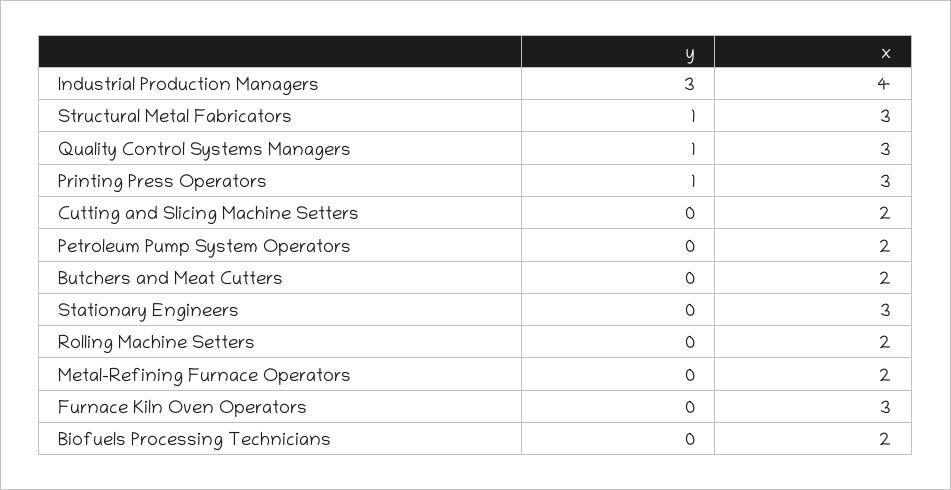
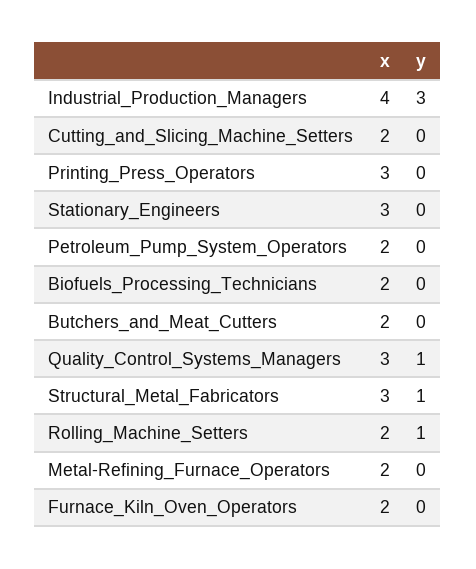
  {
    "y": {
      "Industrial Production Managers": 3,
      "Structural Metal Fabricators": 1,
      "Quality Control Systems Managers": 1,
-     "Printing Press Operators": 1,
+     "Printing Press Operators": 0,
      "Cutting and Slicing Machine Setters": 0,
      "Petroleum Pump System Operators": 0,
      "Butchers and Meat Cutters": 0,
      "Stationary Engineers": 0,
-     "Rolling Machine Setters": 0,
+     "Rolling Machine Setters": 1,
      "Metal-Refining Furnace Operators": 0,
      "Furnace Kiln Oven Operators": 0,
      "Biofuels Processing Technicians": 0
    },
    "x": {
      "Industrial Production Managers": 4,
      "Structural Metal Fabricators": 3,
      "Quality Control Systems Managers": 3,
      "Printing Press Operators": 3,
      "Cutting and Slicing Machine Setters": 2,
      "Petroleum Pump System Operators": 2,
      "Butchers and Meat Cutters": 2,
      "Stationary Engineers": 3,
      "Rolling Machine Setters": 2,
      "Metal-Refining Furnace Operators": 2,
-     "Furnace Kiln Oven Operators": 3,
+     "Furnace Kiln Oven Operators": 2,
      "Biofuels Processing Technicians": 2
    }
  }

